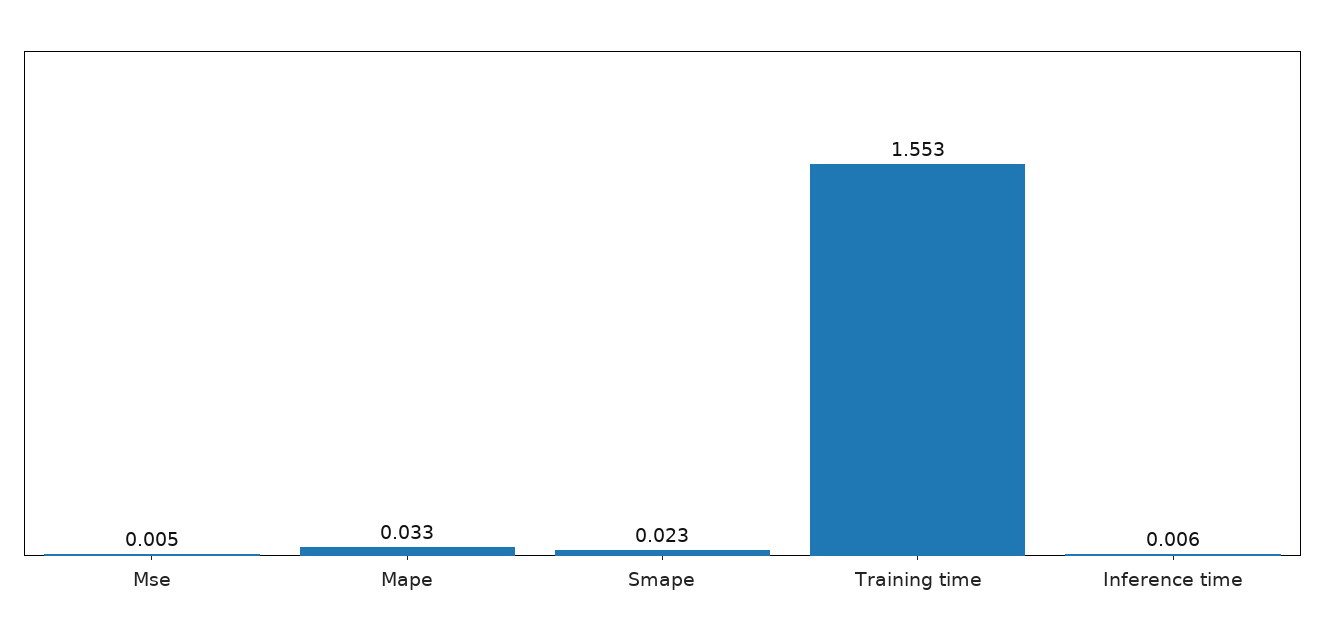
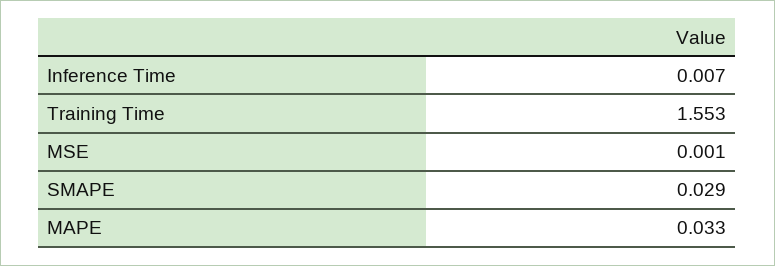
  {
-   "Mse": 0.005,
+   "Mse": 0.001,
    "Mape": 0.033,
-   "Smape": 0.023,
+   "Smape": 0.029,
    "Training time": 1.553,
-   "Inference time": 0.006
+   "Inference time": 0.007
  }

